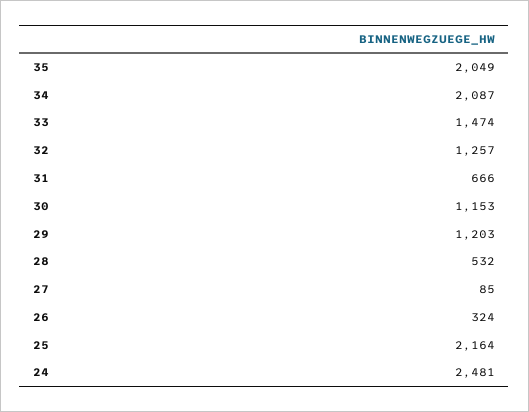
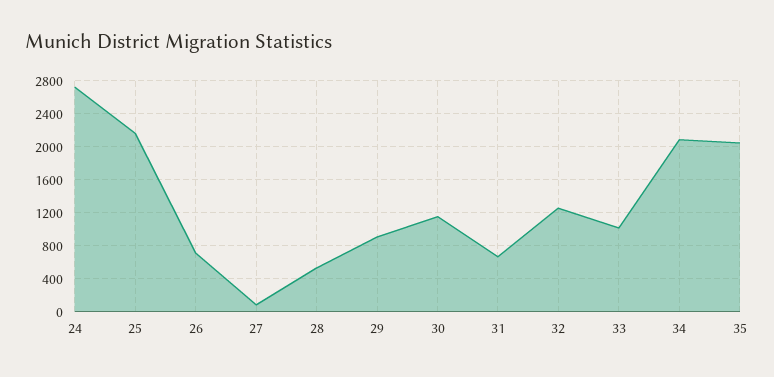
  {
    "35": 2049,
    "34": 2087,
-   "33": 1474,
+   "33": 1000,
    "32": 1257,
    "31": 666,
    "30": 1153,
-   "29": 1203,
+   "29": 900,
    "28": 532,
    "27": 85,
-   "26": 324,
+   "26": 700,
    "25": 2164,
-   "24": 2481
+   "24": 2700
  }

